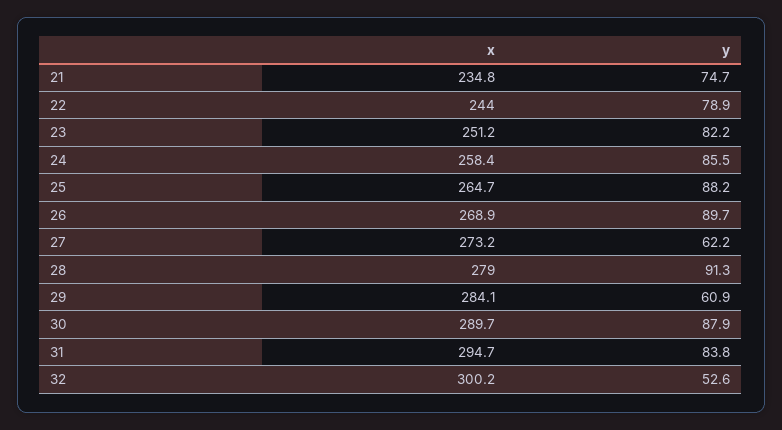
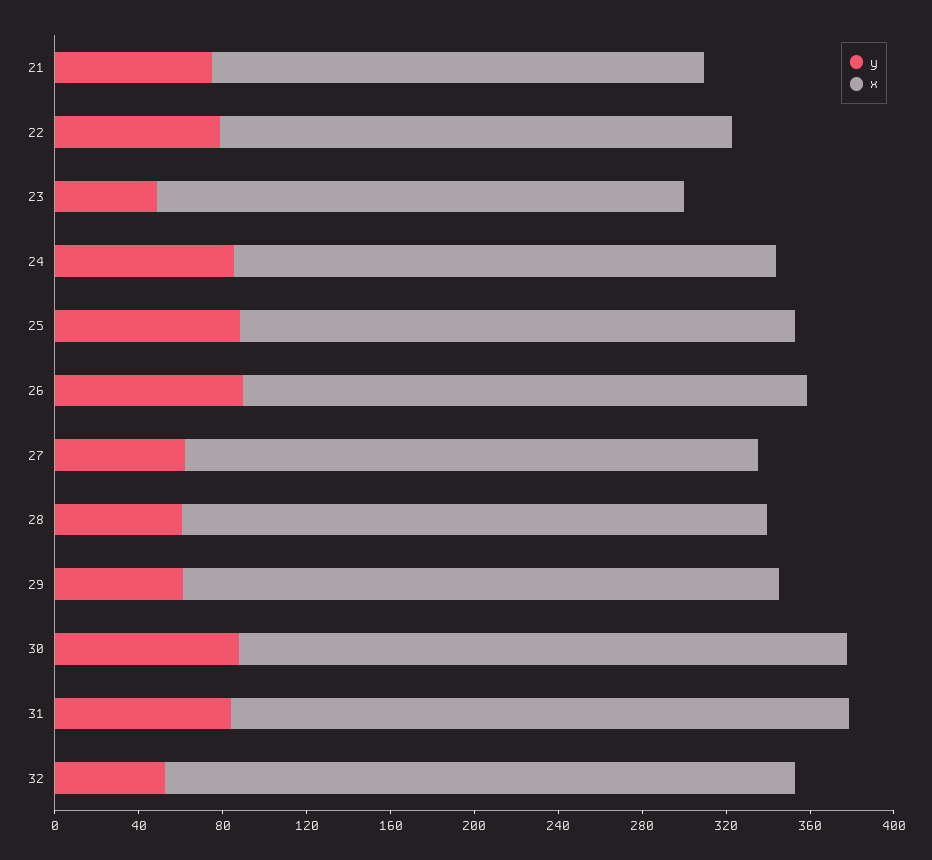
  {
    "x": {
      "21": 234.8,
      "22": 244,
      "23": 251.2,
      "24": 258.4,
      "25": 264.7,
      "26": 268.9,
      "27": 273.2,
      "28": 279,
      "29": 284.1,
      "30": 289.7,
      "31": 294.7,
      "32": 300.2
    },
    "y": {
      "21": 74.7,
      "22": 78.9,
-     "23": 82.2,
+     "23": 50,
      "24": 85.5,
      "25": 88.2,
      "26": 89.7,
      "27": 62.2,
-     "28": 91.3,
+     "28": 60,
      "29": 60.9,
      "30": 87.9,
      "31": 83.8,
      "32": 52.6
    }
  }

